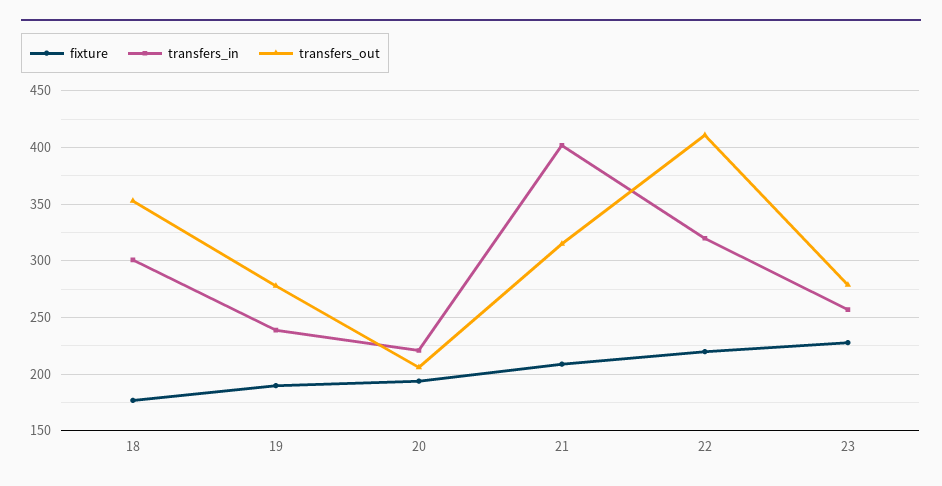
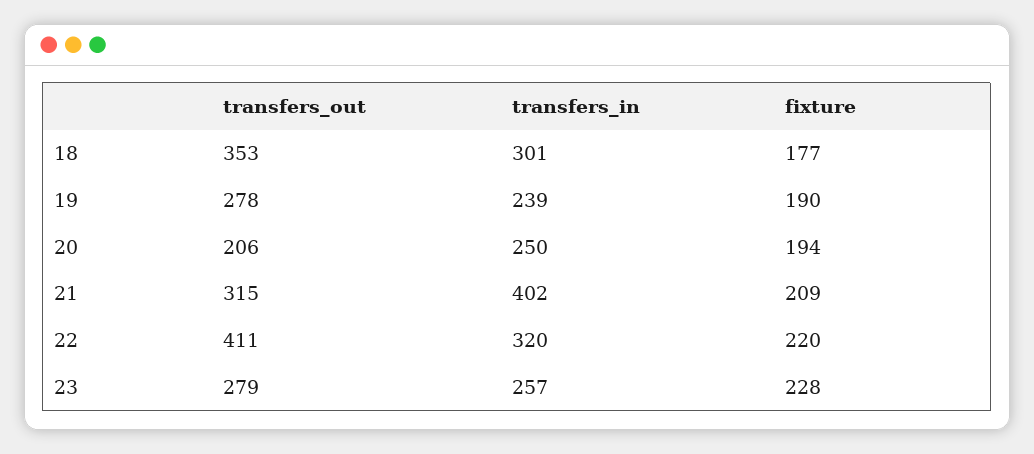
  {
    "fixture": {
      "18": 177,
      "19": 190,
      "20": 194,
      "21": 209,
      "22": 220,
      "23": 228
    },
    "transfers_in": {
      "18": 301,
      "19": 239,
-     "20": 220,
+     "20": 250,
      "21": 402,
      "22": 320,
      "23": 257
    },
    "transfers_out": {
      "18": 353,
      "19": 278,
      "20": 206,
      "21": 315,
      "22": 411,
      "23": 279
    }
  }

